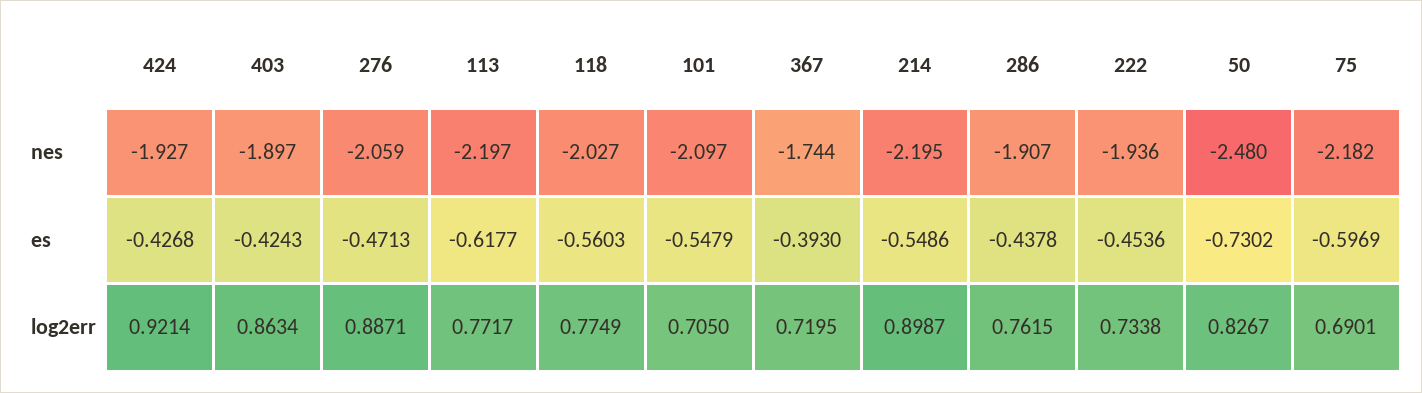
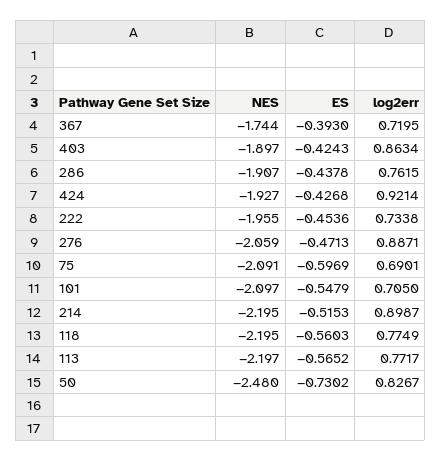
  {
    "424": {
      "nes": -1.927,
      "es": -0.4268,
      "log2err": 0.9214
    },
    "403": {
      "nes": -1.897,
      "es": -0.4243,
      "log2err": 0.8634
    },
    "276": {
      "nes": -2.059,
      "es": -0.4713,
      "log2err": 0.8871
    },
    "113": {
      "nes": -2.197,
-     "es": -0.6177,
+     "es": -0.5652,
      "log2err": 0.7717
    },
    "118": {
-     "nes": -2.027,
+     "nes": -2.195,
      "es": -0.5603,
      "log2err": 0.7749
    },
    "101": {
      "nes": -2.097,
      "es": -0.5479,
      "log2err": 0.705
    },
    "367": {
      "nes": -1.744,
      "es": -0.393,
      "log2err": 0.7195
    },
    "214": {
      "nes": -2.195,
-     "es": -0.5486,
+     "es": -0.5153,
      "log2err": 0.8987
    },
    "286": {
      "nes": -1.907,
      "es": -0.4378,
      "log2err": 0.7615
    },
    "222": {
-     "nes": -1.936,
+     "nes": -1.955,
      "es": -0.4536,
      "log2err": 0.7338
    },
    "50": {
      "nes": -2.48,
      "es": -0.7302,
      "log2err": 0.8267
    },
    "75": {
-     "nes": -2.182,
+     "nes": -2.091,
      "es": -0.5969,
      "log2err": 0.6901
    }
  }

